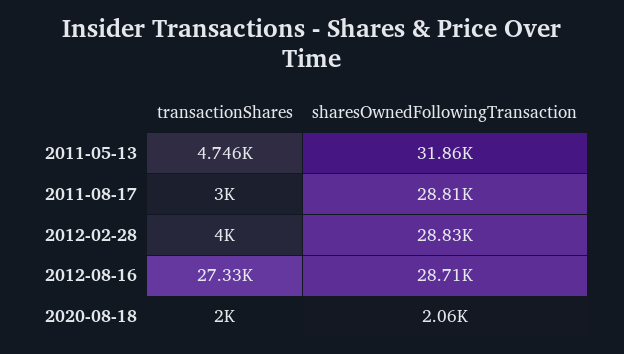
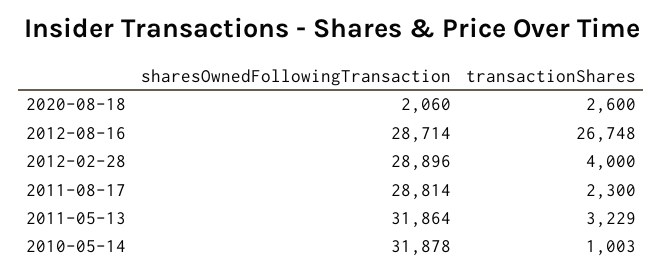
  {
    "transactionShares": {
-     "2011-05-13": 4746,
+     "2011-05-13": 3229,
-     "2011-08-17": 3000,
+     "2011-08-17": 2300,
      "2012-02-28": 4000,
-     "2012-08-16": 27330,
+     "2012-08-16": 26748,
-     "2020-08-18": 2000
+     "2020-08-18": 2600,
+     "2010-05-14": 1003
    },
    "sharesOwnedFollowingTransaction": {
      "2011-05-13": 31864,
      "2011-08-17": 28814,
-     "2012-02-28": 28830,
+     "2012-02-28": 28896,
      "2012-08-16": 28714,
-     "2020-08-18": 2060
+     "2020-08-18": 2060,
+     "2010-05-14": 31878
    }
  }

